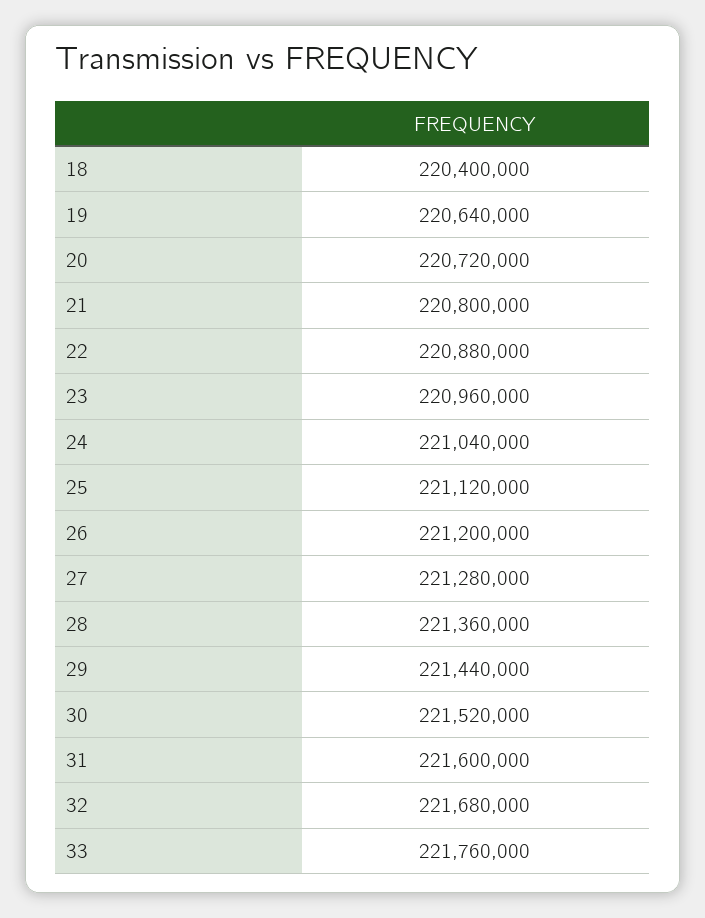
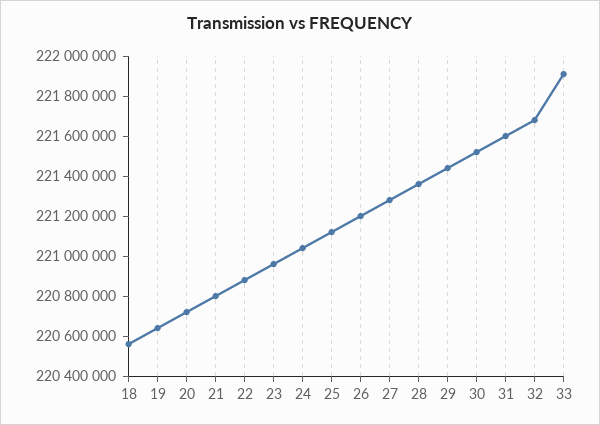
  {
-   "18": 220400000,
+   "18": 220550000,
    "19": 220640000,
    "20": 220720000,
    "21": 220800000,
    "22": 220880000,
    "23": 220960000,
    "24": 221040000,
    "25": 221120000,
    "26": 221200000,
    "27": 221280000,
    "28": 221360000,
    "29": 221440000,
    "30": 221520000,
    "31": 221600000,
    "32": 221680000,
-   "33": 221760000
+   "33": 221900000
  }

